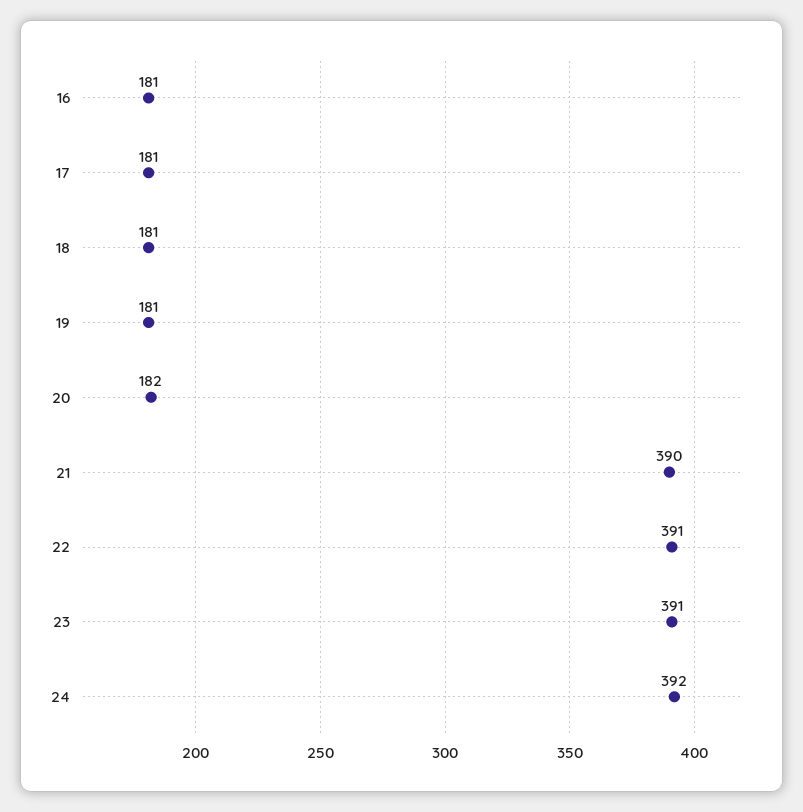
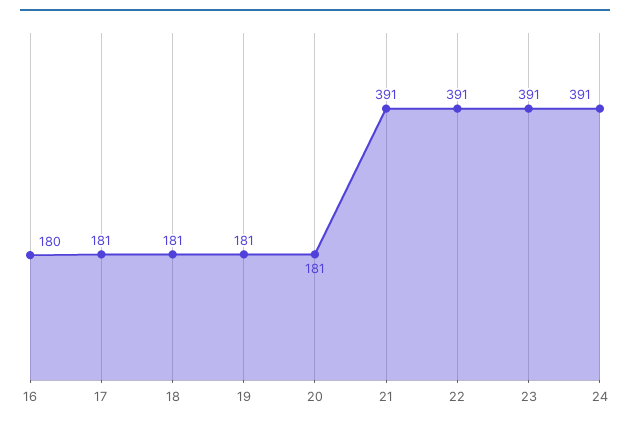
  {
-   "16": 181,
+   "16": 180,
    "17": 181,
    "18": 181,
    "19": 181,
-   "20": 182,
+   "20": 181,
-   "21": 390,
+   "21": 391,
    "22": 391,
    "23": 391,
-   "24": 392
+   "24": 391
  }

